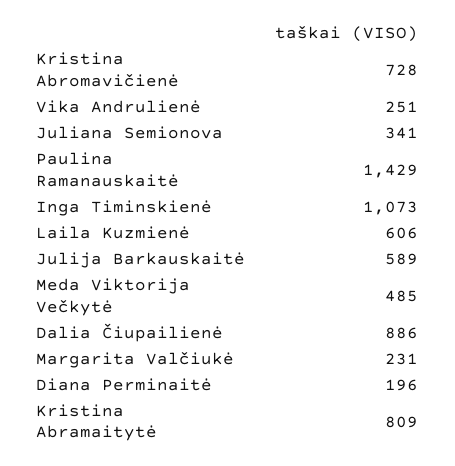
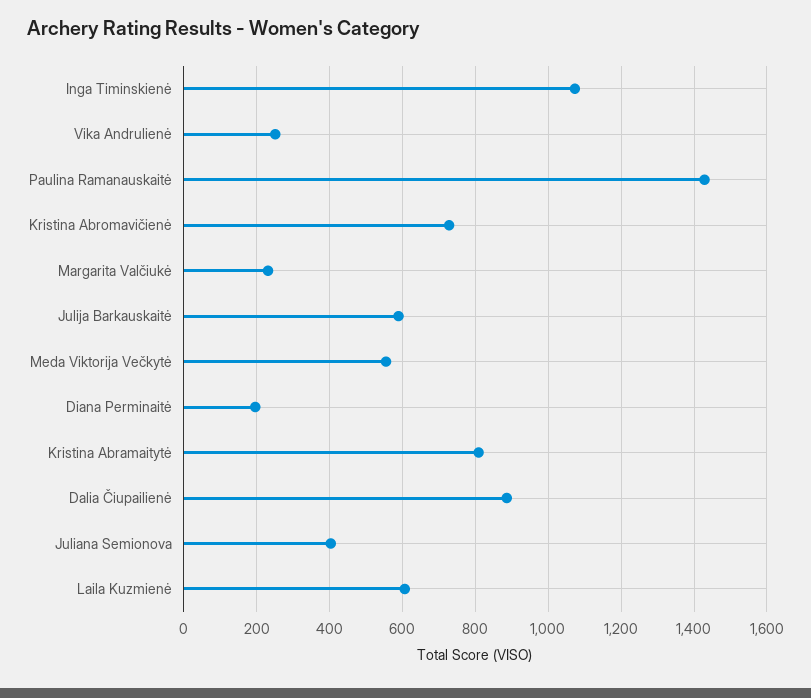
  {
    "Kristina Abromavičienė": 728,
    "Vika Andrulienė": 251,
-   "Juliana Semionova": 341,
+   "Juliana Semionova": 400,
    "Paulina Ramanauskaitė": 1429,
    "Inga Timinskienė": 1073,
    "Laila Kuzmienė": 606,
    "Julija Barkauskaitė": 589,
-   "Meda Viktorija Večkytė": 485,
+   "Meda Viktorija Večkytė": 560,
    "Dalia Čiupailienė": 886,
    "Margarita Valčiukė": 231,
    "Diana Perminaitė": 196,
    "Kristina Abramaitytė": 809
  }

